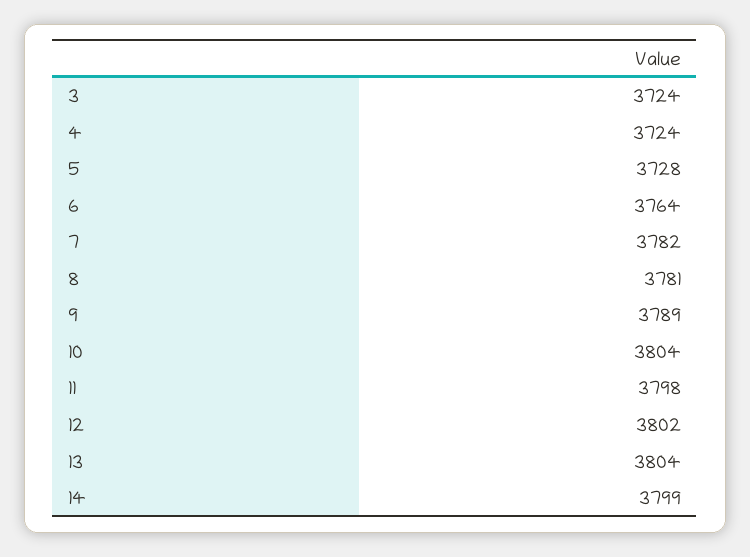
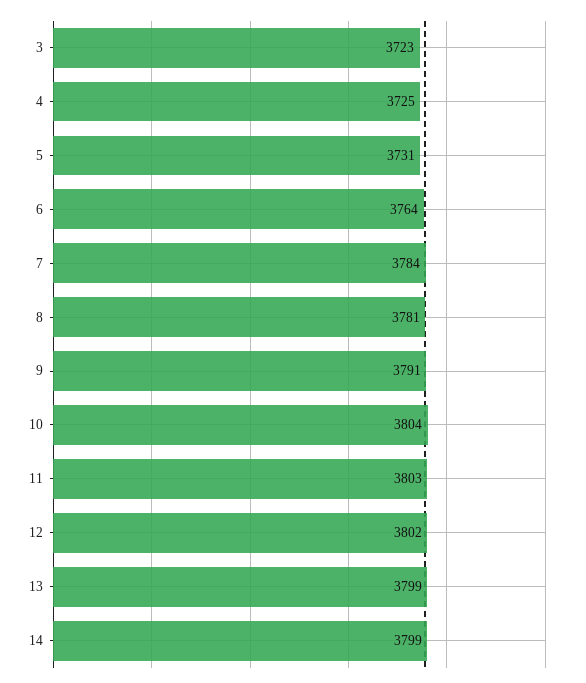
  {
-   "3": 3724,
+   "3": 3723,
-   "4": 3724,
+   "4": 3725,
-   "5": 3728,
+   "5": 3731,
    "6": 3764,
-   "7": 3782,
+   "7": 3784,
    "8": 3781,
-   "9": 3789,
+   "9": 3791,
    "10": 3804,
-   "11": 3798,
+   "11": 3803,
    "12": 3802,
-   "13": 3804,
+   "13": 3799,
    "14": 3799
  }

